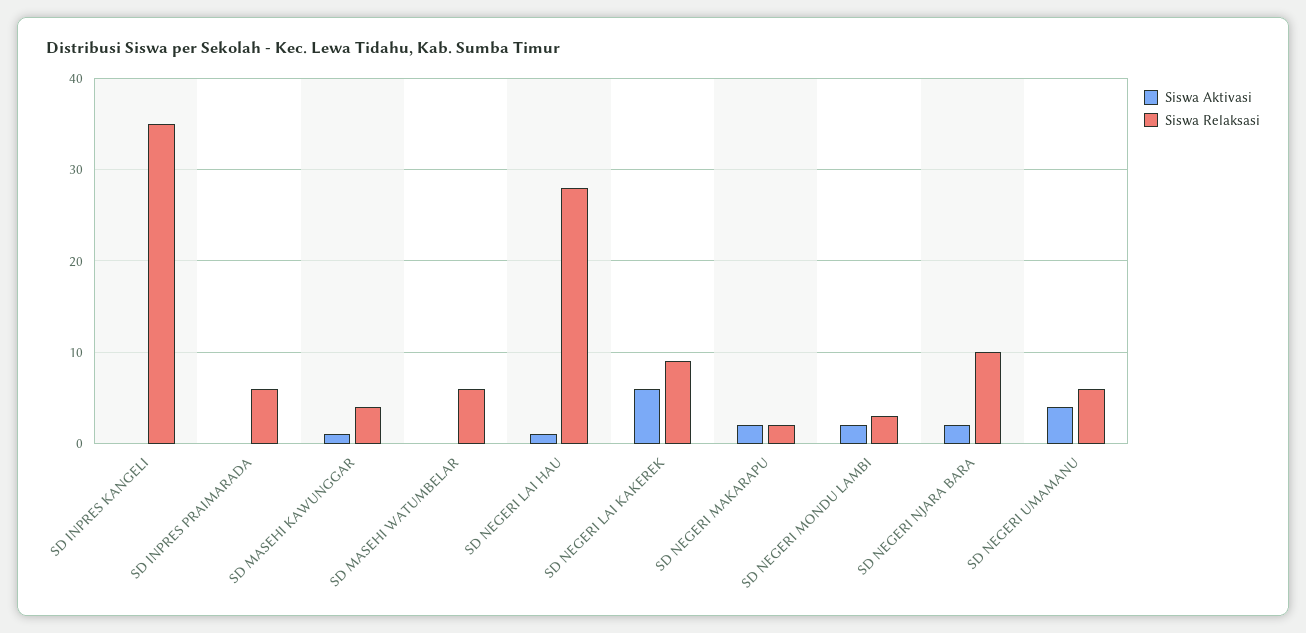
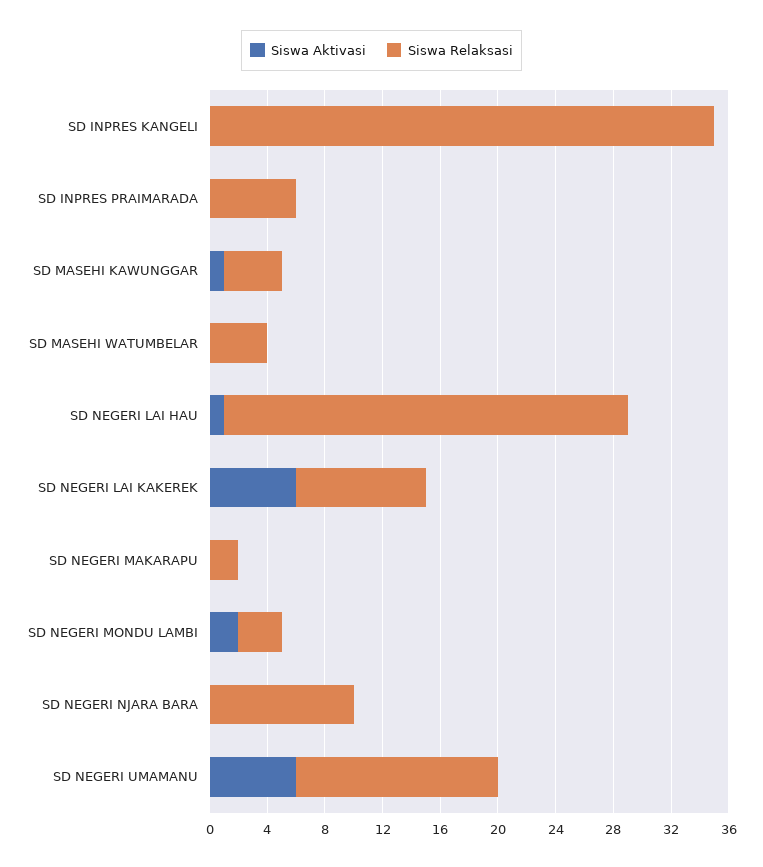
  {
    "Siswa Aktivasi": {
      "SD INPRES KANGELI": 0,
      "SD INPRES PRAIMARADA": 0,
      "SD MASEHI KAWUNGGAR": 1,
      "SD MASEHI WATUMBELAR": 0,
      "SD NEGERI LAI HAU": 1,
      "SD NEGERI LAI KAKEREK": 6,
-     "SD NEGERI MAKARAPU": 2,
+     "SD NEGERI MAKARAPU": 0,
      "SD NEGERI MONDU LAMBI": 2,
-     "SD NEGERI NJARA BARA": 2,
+     "SD NEGERI NJARA BARA": 0,
-     "SD NEGERI UMAMANU": 4
+     "SD NEGERI UMAMANU": 6
    },
    "Siswa Relaksasi": {
      "SD INPRES KANGELI": 35,
      "SD INPRES PRAIMARADA": 6,
      "SD MASEHI KAWUNGGAR": 4,
-     "SD MASEHI WATUMBELAR": 6,
+     "SD MASEHI WATUMBELAR": 4,
      "SD NEGERI LAI HAU": 28,
      "SD NEGERI LAI KAKEREK": 9,
      "SD NEGERI MAKARAPU": 2,
      "SD NEGERI MONDU LAMBI": 3,
      "SD NEGERI NJARA BARA": 10,
-     "SD NEGERI UMAMANU": 6
+     "SD NEGERI UMAMANU": 14
    }
  }

